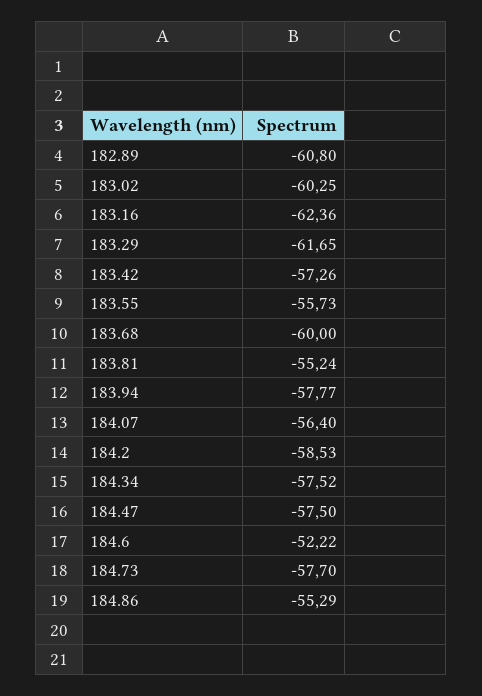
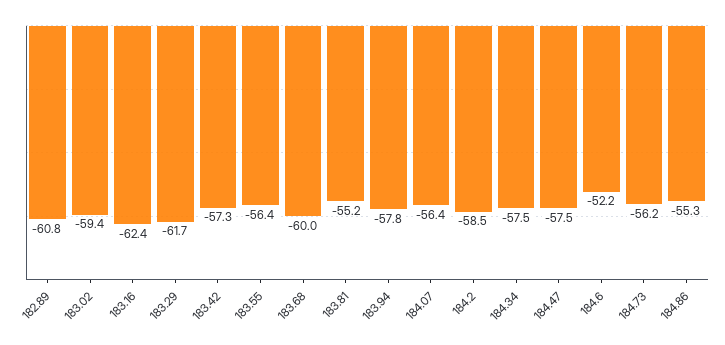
  {
    "182.89": -60.8,
-   "183.02": -60.25,
+   "183.02": -59.4,
    "183.16": -62.36,
    "183.29": -61.65,
    "183.42": -57.26,
-   "183.55": -55.73,
+   "183.55": -56.4,
    "183.68": -60,
    "183.81": -55.24,
    "183.94": -57.77,
    "184.07": -56.4,
    "184.2": -58.53,
    "184.34": -57.52,
    "184.47": -57.5,
    "184.6": -52.22,
-   "184.73": -57.7,
+   "184.73": -56.2,
    "184.86": -55.29
  }

